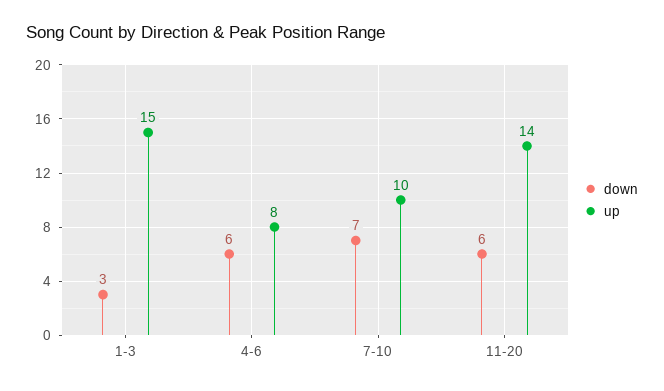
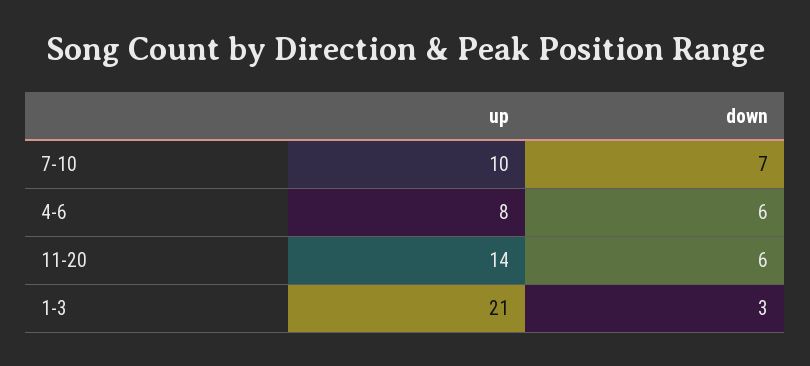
  {
    "down": {
      "1-3": 3,
      "4-6": 6,
      "7-10": 7,
      "11-20": 6
    },
    "up": {
-     "1-3": 15,
+     "1-3": 21,
      "4-6": 8,
      "7-10": 10,
      "11-20": 14
    }
  }

